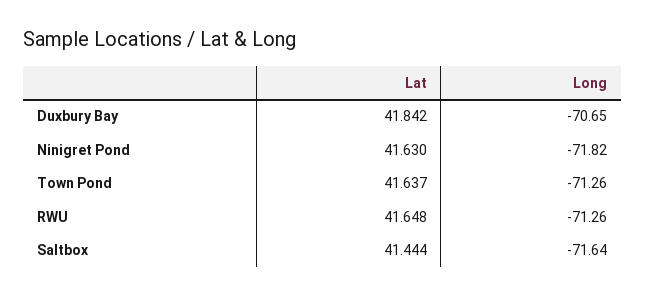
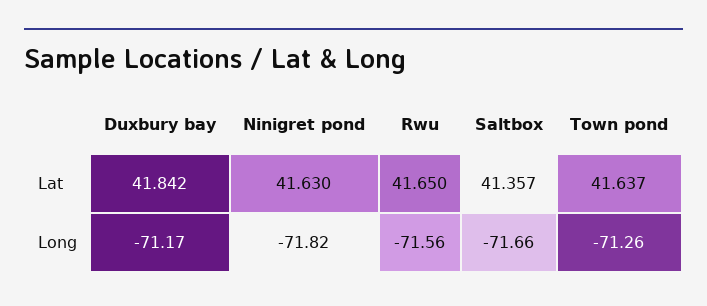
  {
    "Lat": {
      "Duxbury Bay": 41.842,
      "Ninigret Pond": 41.63,
      "Town Pond": 41.637,
-     "RWU": 41.648,
+     "RWU": 41.65,
-     "Saltbox": 41.444
+     "Saltbox": 41.357
    },
    "Long": {
-     "Duxbury Bay": -70.65,
+     "Duxbury Bay": -71.17,
      "Ninigret Pond": -71.82,
      "Town Pond": -71.26,
-     "RWU": -71.26,
+     "RWU": -71.56,
-     "Saltbox": -71.64
+     "Saltbox": -71.66
    }
  }

